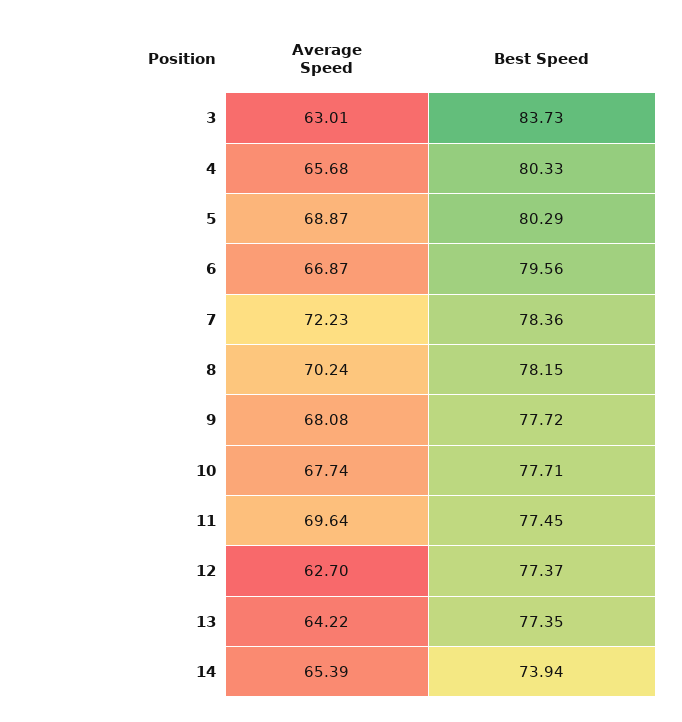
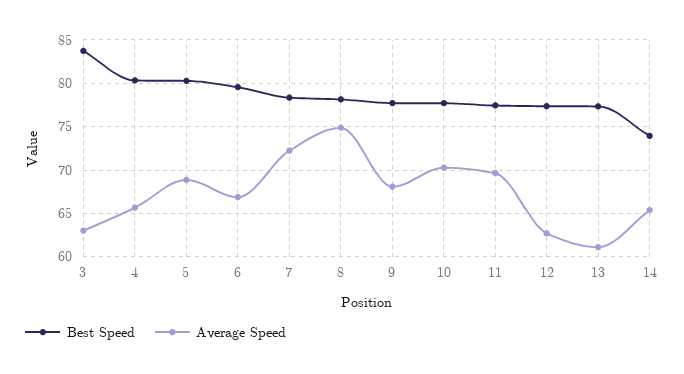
  {
    "Average Speed": {
      "3": 63.01,
      "4": 65.68,
      "5": 68.87,
      "6": 66.87,
      "7": 72.23,
-     "8": 70.24,
+     "8": 75,
      "9": 68.08,
-     "10": 67.74,
+     "10": 70,
      "11": 69.64,
      "12": 62.7,
-     "13": 64.22,
+     "13": 61,
      "14": 65.39
    },
    "Best Speed": {
      "3": 83.73,
      "4": 80.33,
      "5": 80.29,
      "6": 79.56,
      "7": 78.36,
      "8": 78.15,
      "9": 77.72,
      "10": 77.71,
      "11": 77.45,
      "12": 77.37,
      "13": 77.35,
      "14": 73.94
    }
  }

